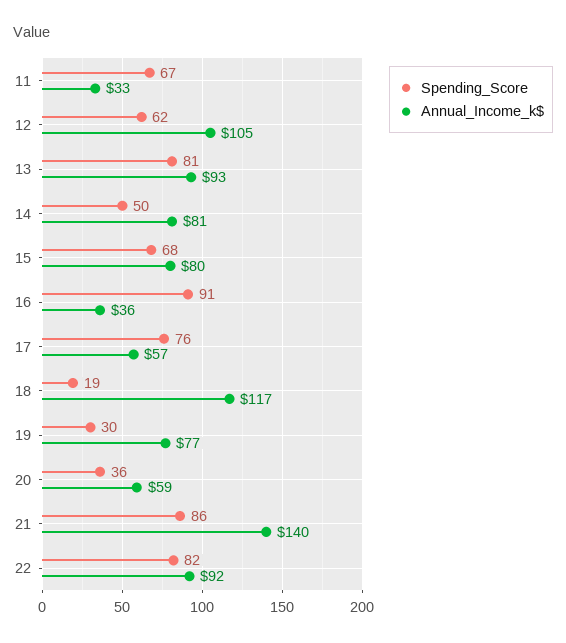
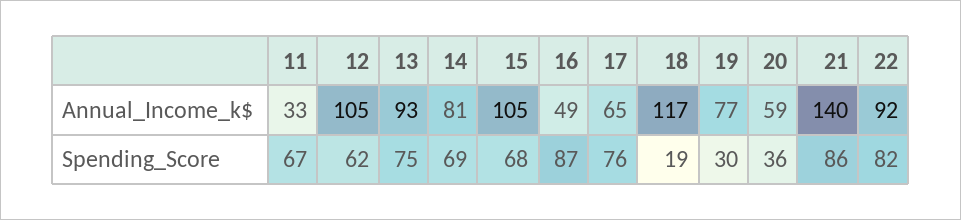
  {
    "Spending_Score": {
      "11": 67,
      "12": 62,
-     "13": 81,
+     "13": 75,
-     "14": 50,
+     "14": 69,
      "15": 68,
-     "16": 91,
+     "16": 87,
      "17": 76,
      "18": 19,
      "19": 30,
      "20": 36,
      "21": 86,
      "22": 82
    },
    "Annual_Income_k$": {
      "11": 33,
      "12": 105,
      "13": 93,
      "14": 81,
-     "15": 80,
+     "15": 105,
-     "16": 36,
+     "16": 49,
-     "17": 57,
+     "17": 65,
      "18": 117,
      "19": 77,
      "20": 59,
      "21": 140,
      "22": 92
    }
  }

